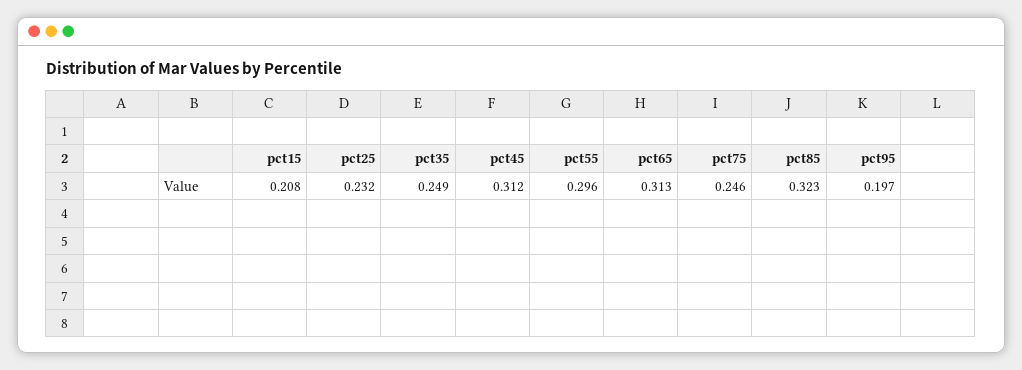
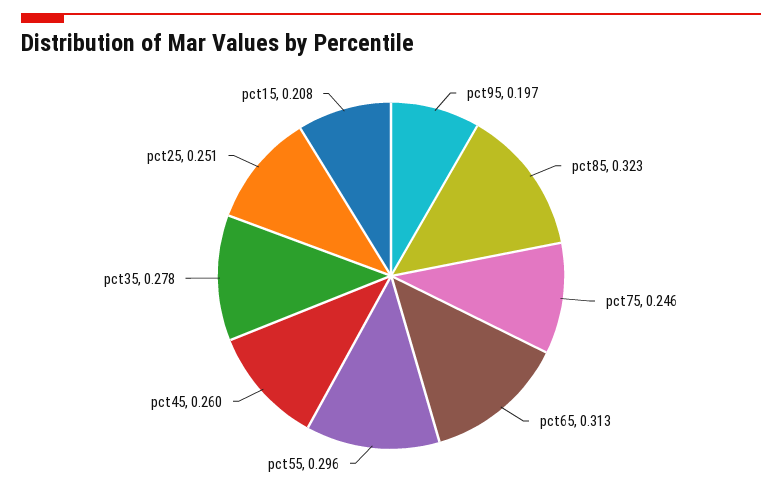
  {
    "pct15": 0.208,
-   "pct25": 0.232,
+   "pct25": 0.251,
-   "pct35": 0.249,
+   "pct35": 0.278,
-   "pct45": 0.312,
+   "pct45": 0.26,
    "pct55": 0.296,
    "pct65": 0.313,
    "pct75": 0.246,
    "pct85": 0.323,
    "pct95": 0.197
  }

